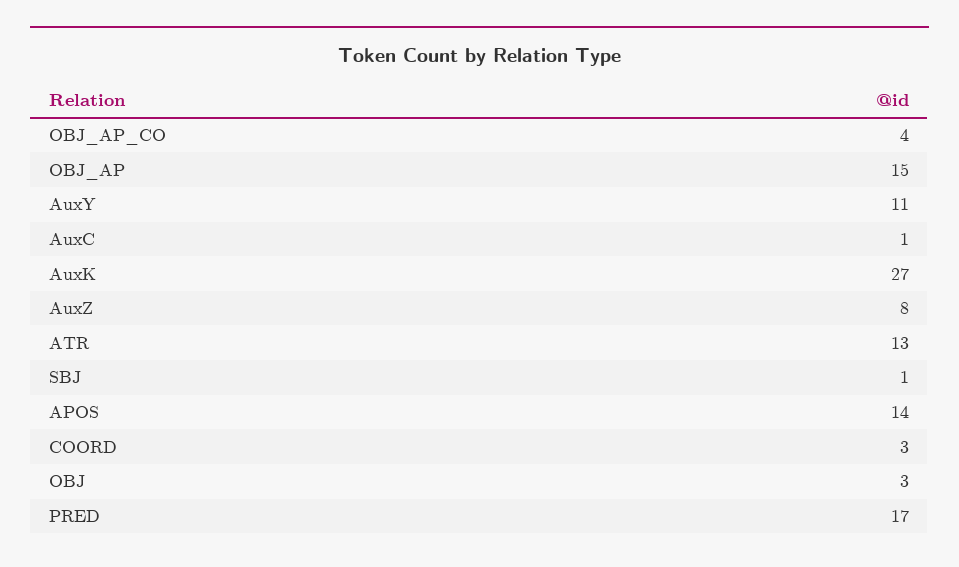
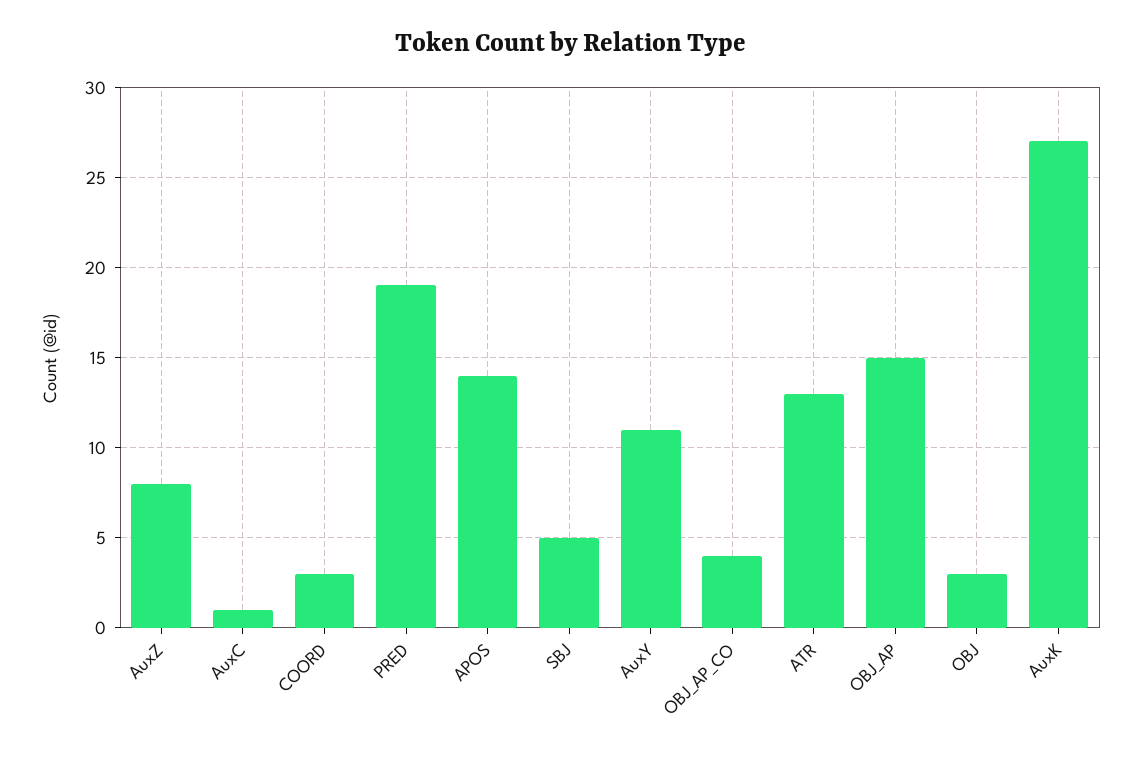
  {
    "OBJ_AP_CO": 4,
    "OBJ_AP": 15,
    "AuxY": 11,
    "AuxC": 1,
    "AuxK": 27,
    "AuxZ": 8,
    "ATR": 13,
-   "SBJ": 1,
+   "SBJ": 5,
    "APOS": 14,
    "COORD": 3,
    "OBJ": 3,
-   "PRED": 17
+   "PRED": 19
  }

